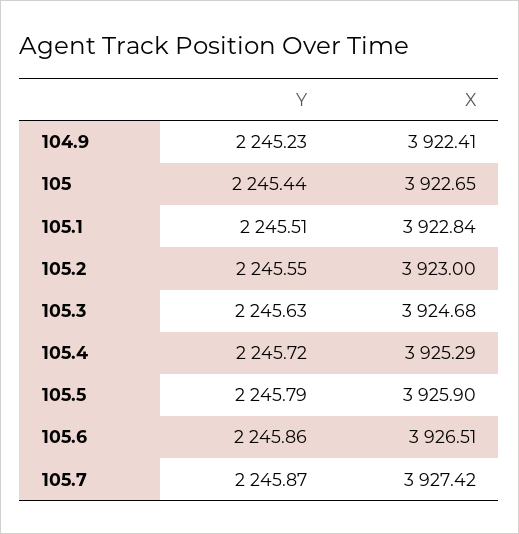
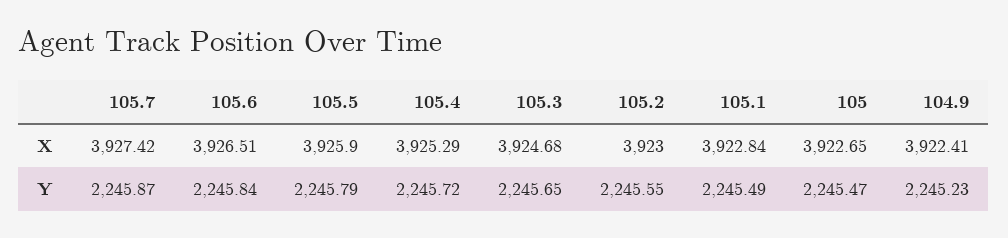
  {
    "Y": {
      "104.9": 2245.23,
-     "105": 2245.44,
+     "105": 2245.47,
-     "105.1": 2245.51,
+     "105.1": 2245.49,
      "105.2": 2245.55,
-     "105.3": 2245.63,
+     "105.3": 2245.65,
      "105.4": 2245.72,
      "105.5": 2245.79,
-     "105.6": 2245.86,
+     "105.6": 2245.84,
      "105.7": 2245.87
    },
    "X": {
      "104.9": 3922.41,
      "105": 3922.65,
      "105.1": 3922.84,
      "105.2": 3923,
      "105.3": 3924.68,
      "105.4": 3925.29,
      "105.5": 3925.9,
      "105.6": 3926.51,
      "105.7": 3927.42
    }
  }

